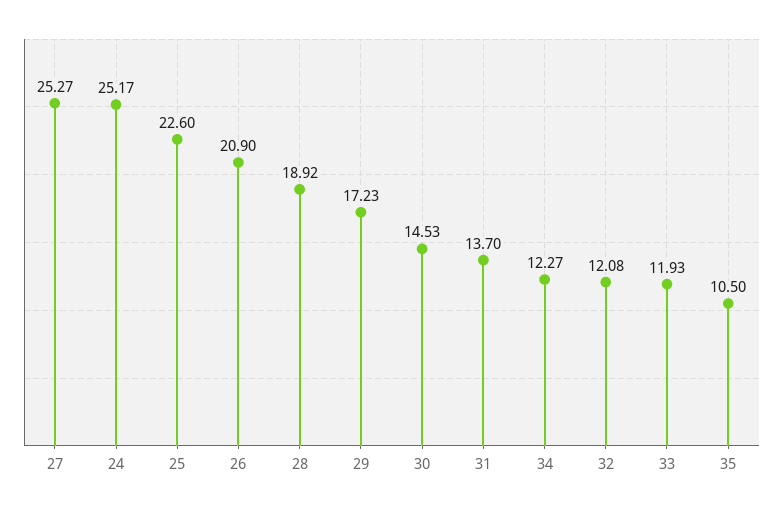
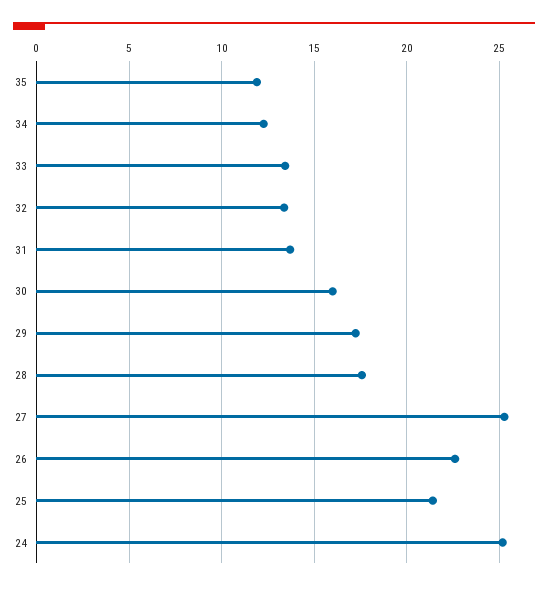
  {
    "27": 25.27,
    "24": 25.17,
-   "25": 22.6,
+   "25": 21.5,
-   "26": 20.9,
+   "26": 22.5,
-   "28": 18.92,
+   "28": 17.5,
    "29": 17.23,
-   "30": 14.53,
+   "30": 16,
    "31": 13.7,
    "34": 12.27,
-   "32": 12.08,
+   "32": 13.5,
-   "33": 11.93,
+   "33": 13.5,
-   "35": 10.5
+   "35": 12
  }

